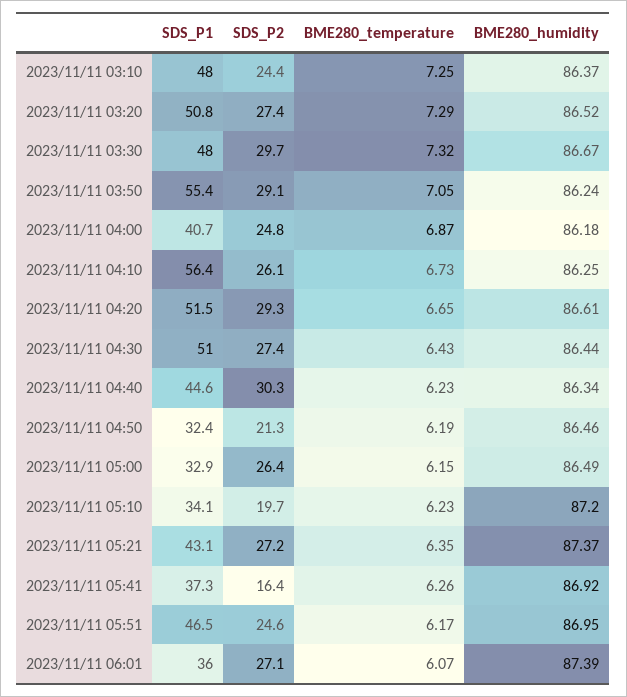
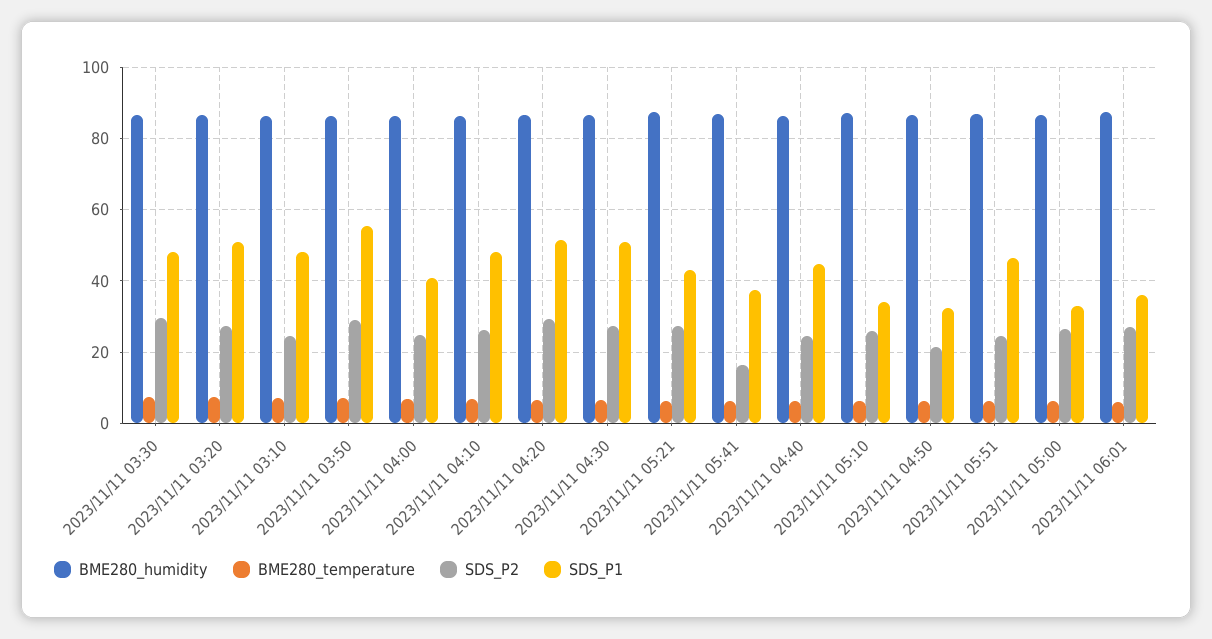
  {
    "SDS_P1": {
      "2023/11/11 03:10": 48,
      "2023/11/11 03:20": 50.8,
      "2023/11/11 03:30": 48,
      "2023/11/11 03:50": 55.4,
      "2023/11/11 04:00": 40.7,
-     "2023/11/11 04:10": 56.4,
+     "2023/11/11 04:10": 48,
      "2023/11/11 04:20": 51.5,
      "2023/11/11 04:30": 51,
      "2023/11/11 04:40": 44.6,
      "2023/11/11 04:50": 32.4,
      "2023/11/11 05:00": 32.9,
      "2023/11/11 05:10": 34.1,
      "2023/11/11 05:21": 43.1,
      "2023/11/11 05:41": 37.3,
      "2023/11/11 05:51": 46.5,
      "2023/11/11 06:01": 36
    },
    "SDS_P2": {
      "2023/11/11 03:10": 24.4,
      "2023/11/11 03:20": 27.4,
      "2023/11/11 03:30": 29.7,
      "2023/11/11 03:50": 29.1,
      "2023/11/11 04:00": 24.8,
      "2023/11/11 04:10": 26.1,
      "2023/11/11 04:20": 29.3,
      "2023/11/11 04:30": 27.4,
-     "2023/11/11 04:40": 30.3,
+     "2023/11/11 04:40": 24,
      "2023/11/11 04:50": 21.3,
      "2023/11/11 05:00": 26.4,
-     "2023/11/11 05:10": 19.7,
+     "2023/11/11 05:10": 26,
      "2023/11/11 05:21": 27.2,
      "2023/11/11 05:41": 16.4,
      "2023/11/11 05:51": 24.6,
      "2023/11/11 06:01": 27.1
    },
    "BME280_temperature": {
      "2023/11/11 03:10": 7.25,
      "2023/11/11 03:20": 7.29,
      "2023/11/11 03:30": 7.32,
      "2023/11/11 03:50": 7.05,
      "2023/11/11 04:00": 6.87,
      "2023/11/11 04:10": 6.73,
      "2023/11/11 04:20": 6.65,
      "2023/11/11 04:30": 6.43,
      "2023/11/11 04:40": 6.23,
      "2023/11/11 04:50": 6.19,
      "2023/11/11 05:00": 6.15,
      "2023/11/11 05:10": 6.23,
      "2023/11/11 05:21": 6.35,
      "2023/11/11 05:41": 6.26,
      "2023/11/11 05:51": 6.17,
      "2023/11/11 06:01": 6.07
    },
    "BME280_humidity": {
      "2023/11/11 03:10": 86.37,
      "2023/11/11 03:20": 86.52,
      "2023/11/11 03:30": 86.67,
      "2023/11/11 03:50": 86.24,
      "2023/11/11 04:00": 86.18,
      "2023/11/11 04:10": 86.25,
      "2023/11/11 04:20": 86.61,
      "2023/11/11 04:30": 86.44,
      "2023/11/11 04:40": 86.34,
      "2023/11/11 04:50": 86.46,
      "2023/11/11 05:00": 86.49,
      "2023/11/11 05:10": 87.2,
      "2023/11/11 05:21": 87.37,
      "2023/11/11 05:41": 86.92,
      "2023/11/11 05:51": 86.95,
      "2023/11/11 06:01": 87.39
    }
  }

